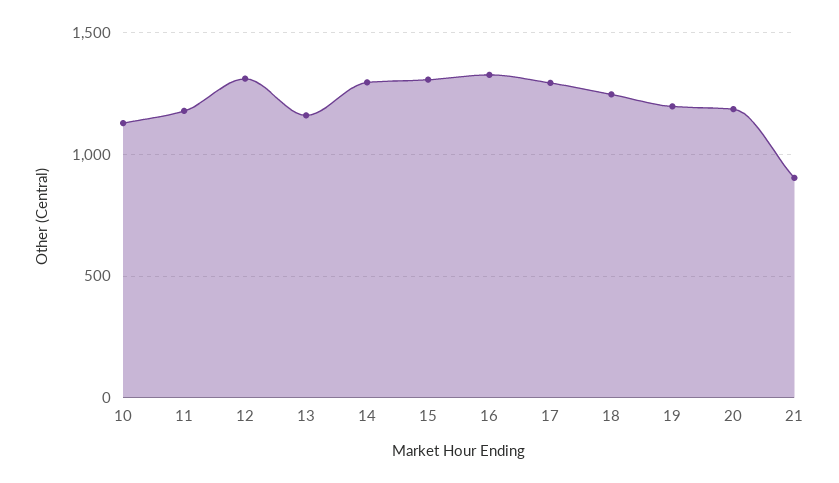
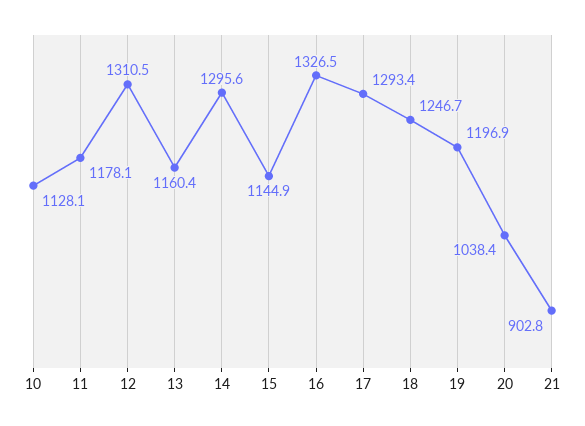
  {
    "10": 1128.1,
    "11": 1178.1,
    "12": 1310.5,
    "13": 1160.4,
    "14": 1295.6,
-   "15": 1300,
+   "15": 1144.9,
    "16": 1326.5,
    "17": 1293.4,
    "18": 1246.7,
    "19": 1196.9,
-   "20": 1200,
+   "20": 1038.4,
    "21": 902.8
  }

